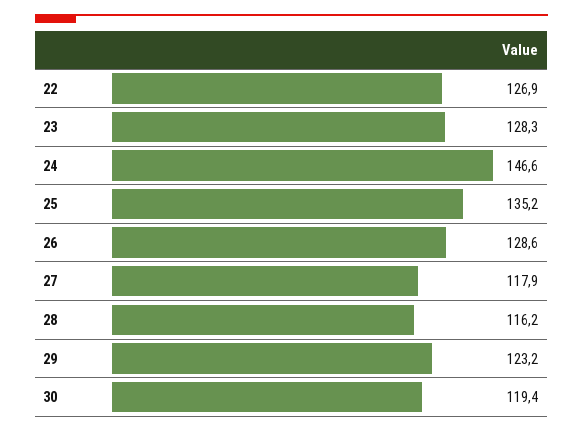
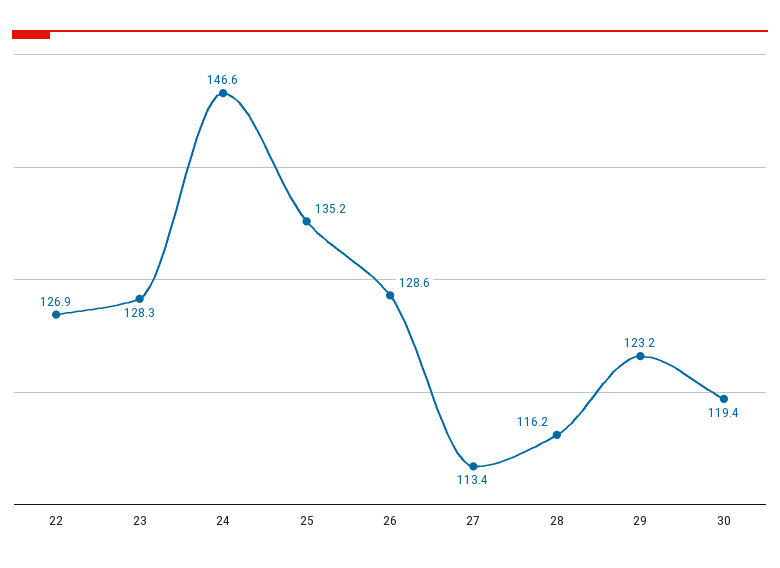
  {
    "22": 126.9,
    "23": 128.3,
    "24": 146.6,
    "25": 135.2,
    "26": 128.6,
-   "27": 117.9,
+   "27": 113.4,
    "28": 116.2,
    "29": 123.2,
    "30": 119.4
  }

